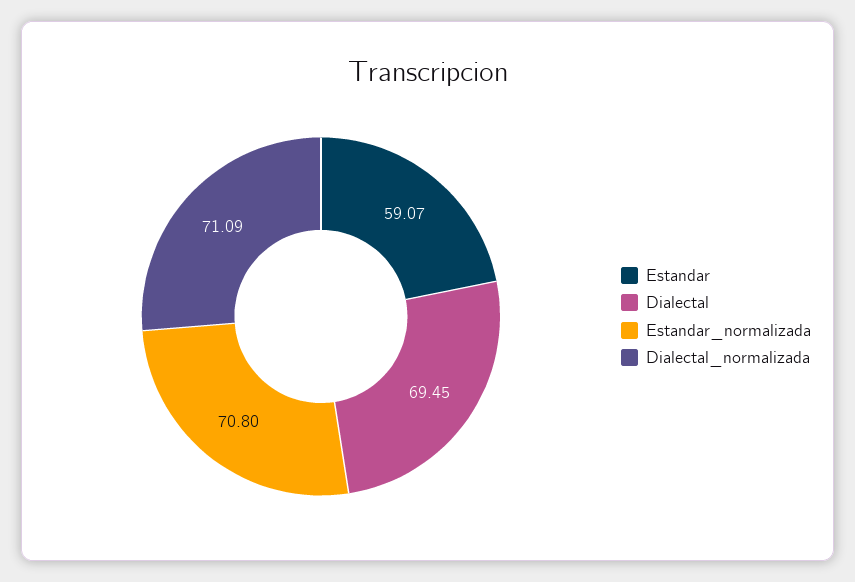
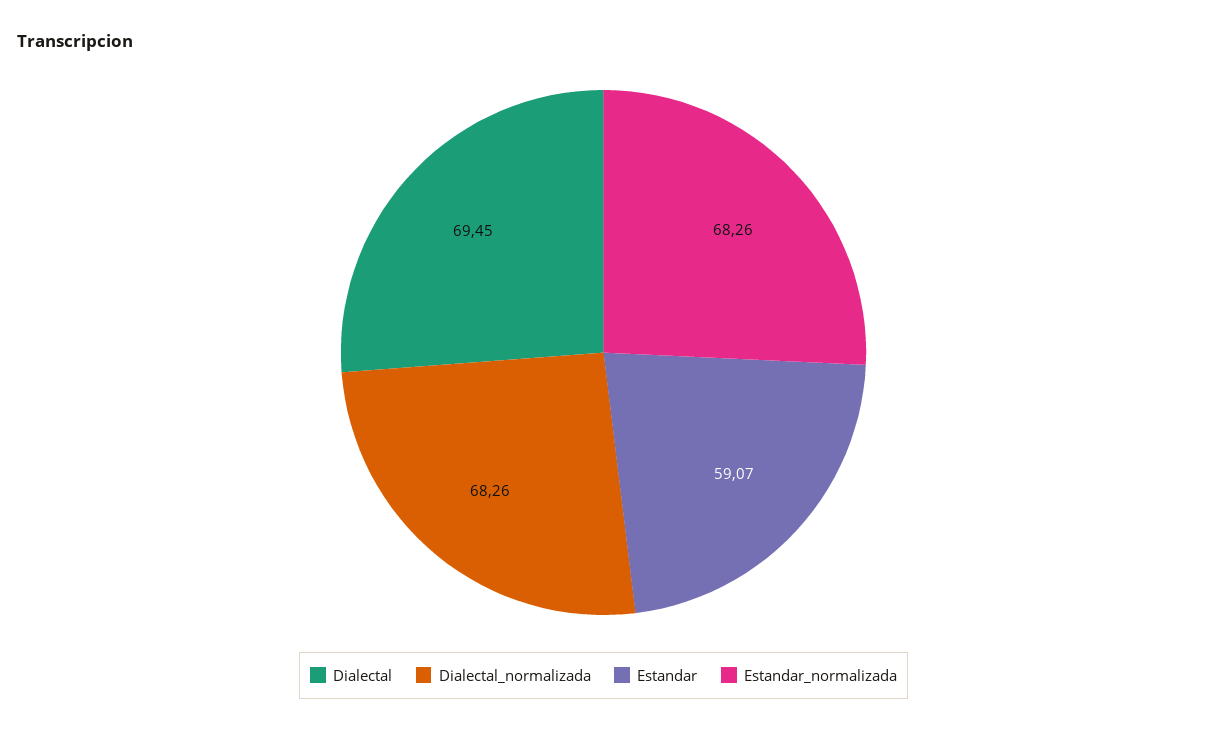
  {
    "Estandar": 59.07,
    "Dialectal": 69.45,
-   "Estandar_normalizada": 70.8,
+   "Estandar_normalizada": 68.26,
-   "Dialectal_normalizada": 71.09
+   "Dialectal_normalizada": 68.26
  }

